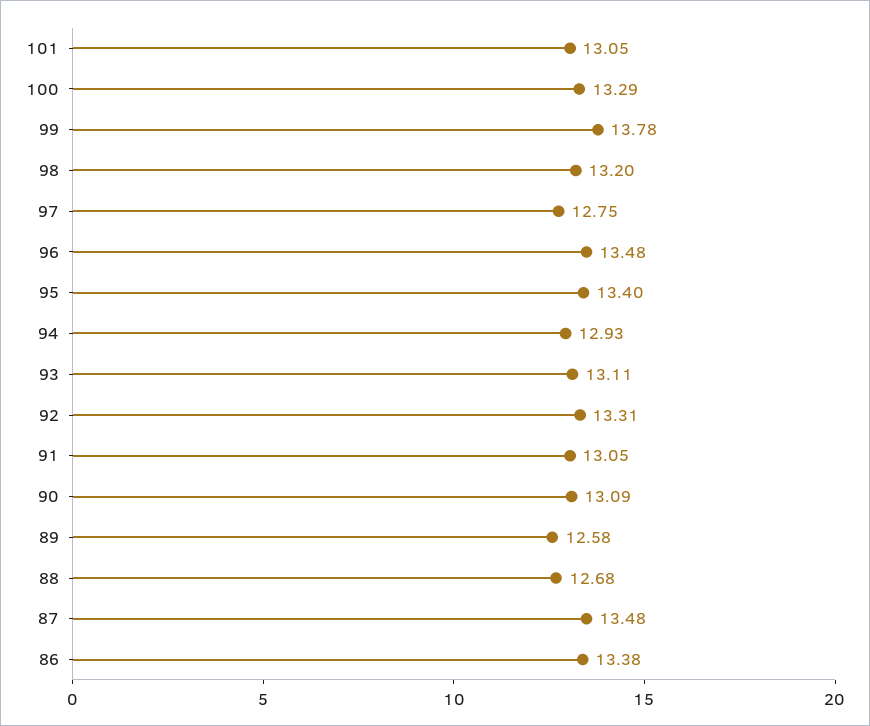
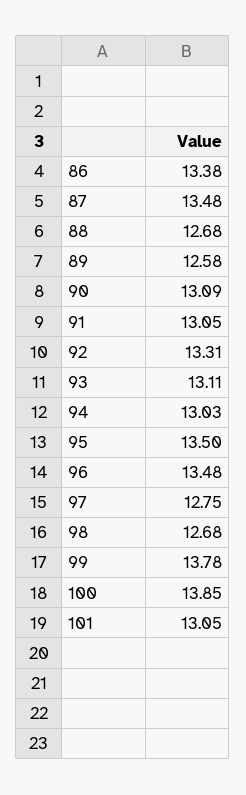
  {
    "101": 13.05,
-   "100": 13.29,
+   "100": 13.85,
    "99": 13.78,
-   "98": 13.2,
+   "98": 12.68,
    "97": 12.75,
    "96": 13.48,
-   "95": 13.4,
+   "95": 13.5,
-   "94": 12.93,
+   "94": 13.03,
    "93": 13.11,
    "92": 13.31,
    "91": 13.05,
    "90": 13.09,
    "89": 12.58,
    "88": 12.68,
    "87": 13.48,
    "86": 13.38
  }

